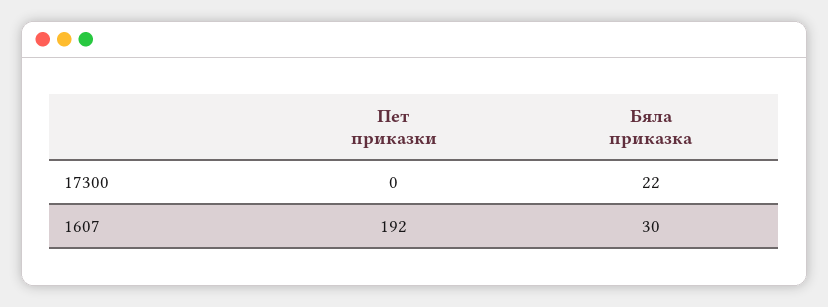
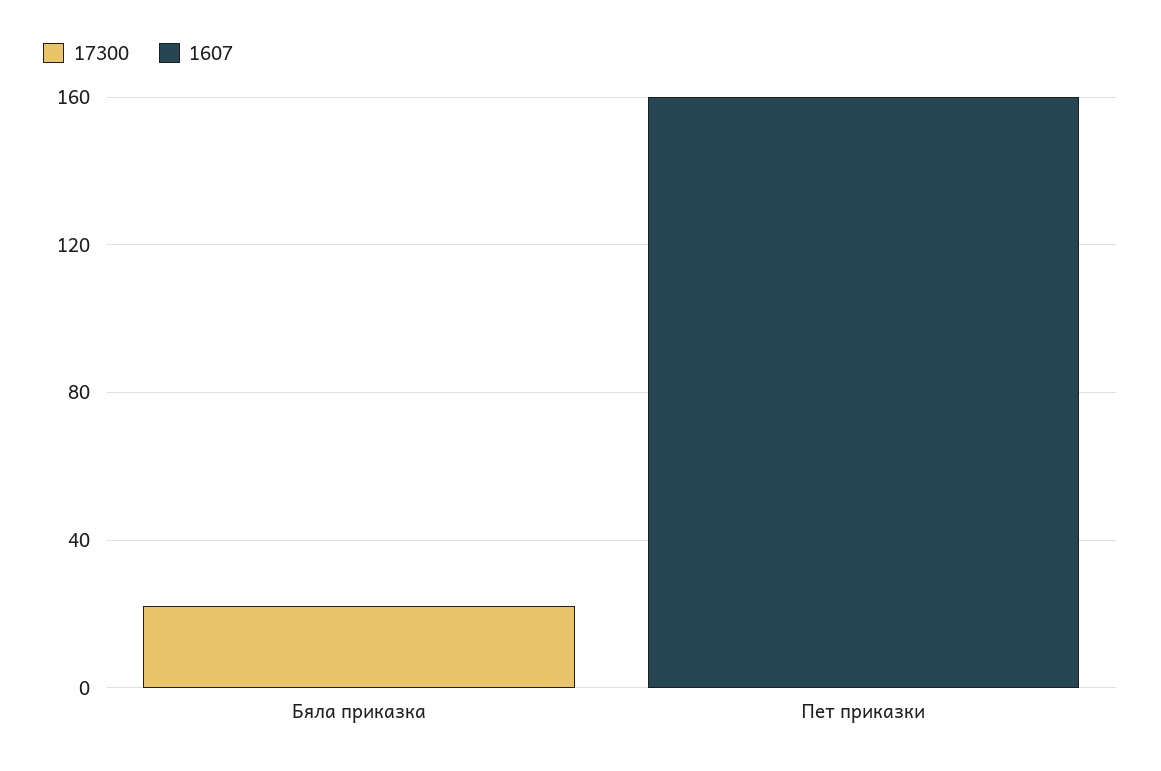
  {
    "17300": {
      "Пет приказки": 0,
      "Бяла приказка": 22
    },
    "1607": {
-     "Пет приказки": 192,
+     "Пет приказки": 160,
-     "Бяла приказка": 30
+     "Бяла приказка": 0
    }
  }

